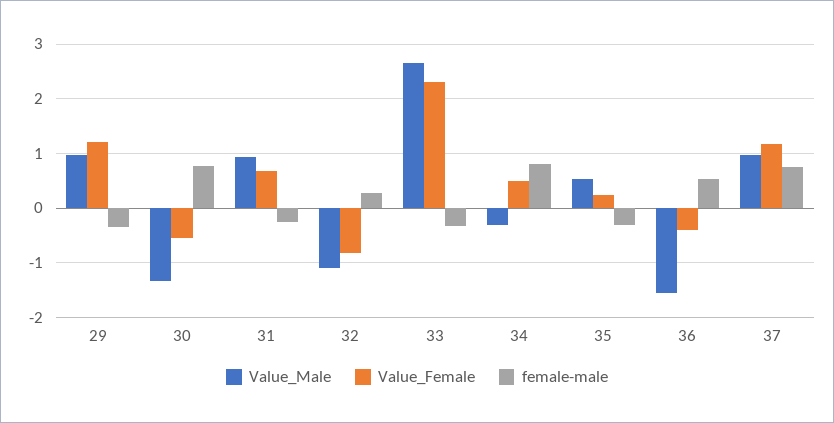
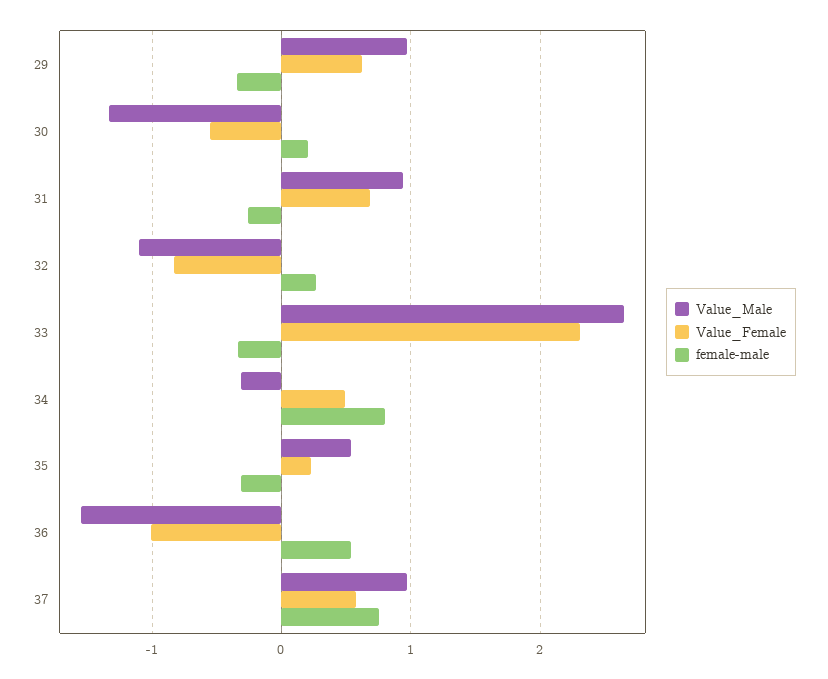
  {
    "Value_Male": {
      "29": 1,
      "30": -1.3,
      "31": 0.9,
      "32": -1.1,
      "33": 2.6,
      "34": -0.3,
      "35": 0.5,
      "36": -1.5,
      "37": 1
    },
    "Value_Female": {
-     "29": 1.2,
+     "29": 0.6,
      "30": -0.6,
      "31": 0.7,
      "32": -0.8,
      "33": 2.3,
      "34": 0.5,
      "35": 0.2,
-     "36": -0.4,
+     "36": -1,
-     "37": 1.2
+     "37": 0.6
    },
    "female-male": {
      "29": -0.3,
-     "30": 0.8,
+     "30": 0.2,
      "31": -0.3,
      "32": 0.3,
      "33": -0.3,
      "34": 0.8,
      "35": -0.3,
      "36": 0.5,
      "37": 0.8
    }
  }

